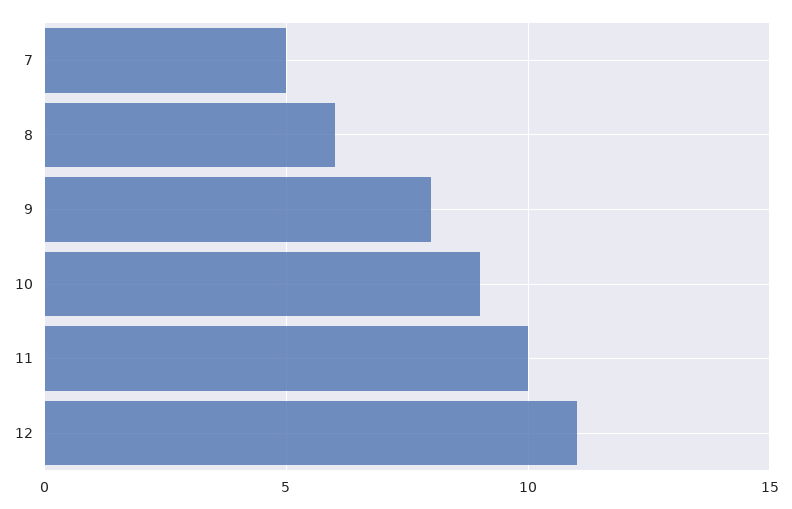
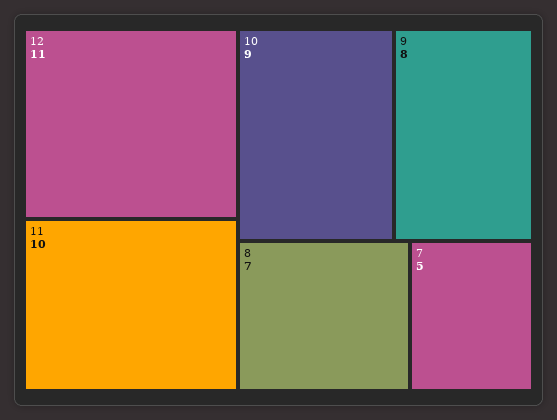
  {
    "7": 5,
-   "8": 6,
+   "8": 7,
    "9": 8,
    "10": 9,
    "11": 10,
    "12": 11
  }

